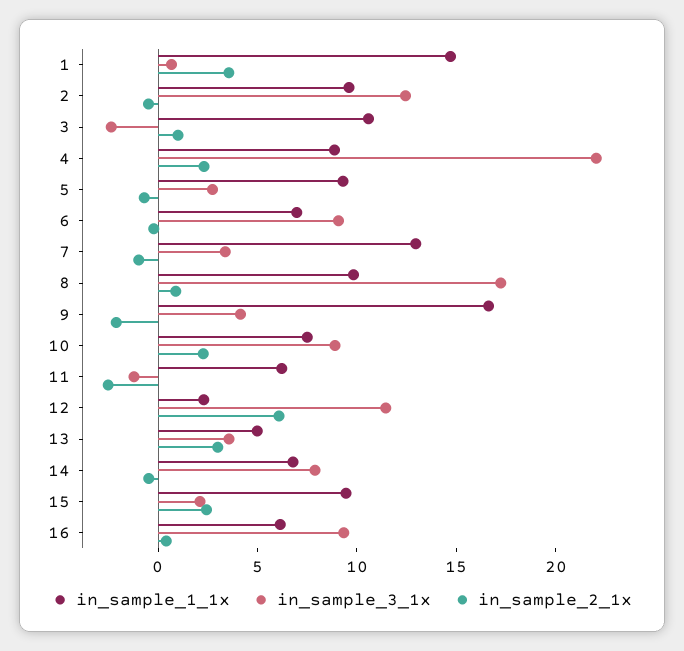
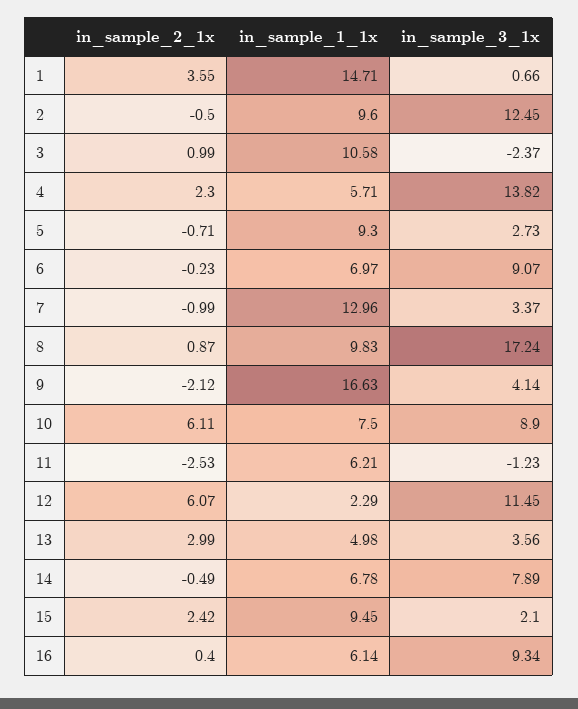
  {
    "in_sample_1_1x": {
      "1": 14.71,
      "2": 9.6,
      "3": 10.58,
-     "4": 9,
+     "4": 5.71,
      "5": 9.3,
      "6": 6.97,
      "7": 12.96,
      "8": 9.83,
      "9": 16.63,
      "10": 7.5,
      "11": 6.21,
      "12": 2.29,
      "13": 4.98,
      "14": 6.78,
      "15": 9.45,
      "16": 6.14
    },
    "in_sample_3_1x": {
      "1": 0.66,
      "2": 12.45,
      "3": -2.37,
-     "4": 22,
+     "4": 13.82,
      "5": 2.73,
      "6": 9.07,
      "7": 3.37,
      "8": 17.24,
      "9": 4.14,
      "10": 8.9,
      "11": -1.23,
      "12": 11.45,
      "13": 3.56,
      "14": 7.89,
      "15": 2.1,
      "16": 9.34
    },
    "in_sample_2_1x": {
      "1": 3.55,
      "2": -0.5,
      "3": 0.99,
      "4": 2.3,
      "5": -0.71,
      "6": -0.23,
      "7": -0.99,
      "8": 0.87,
      "9": -2.12,
-     "10": 2,
+     "10": 6.11,
      "11": -2.53,
      "12": 6.07,
      "13": 2.99,
      "14": -0.49,
      "15": 2.42,
      "16": 0.4
    }
  }

